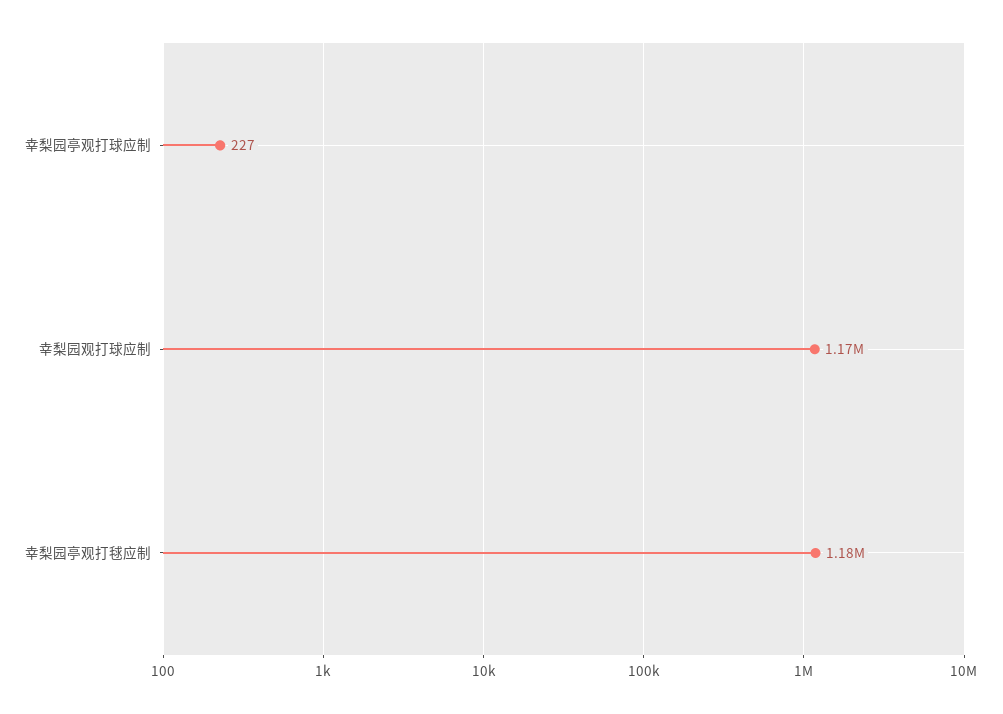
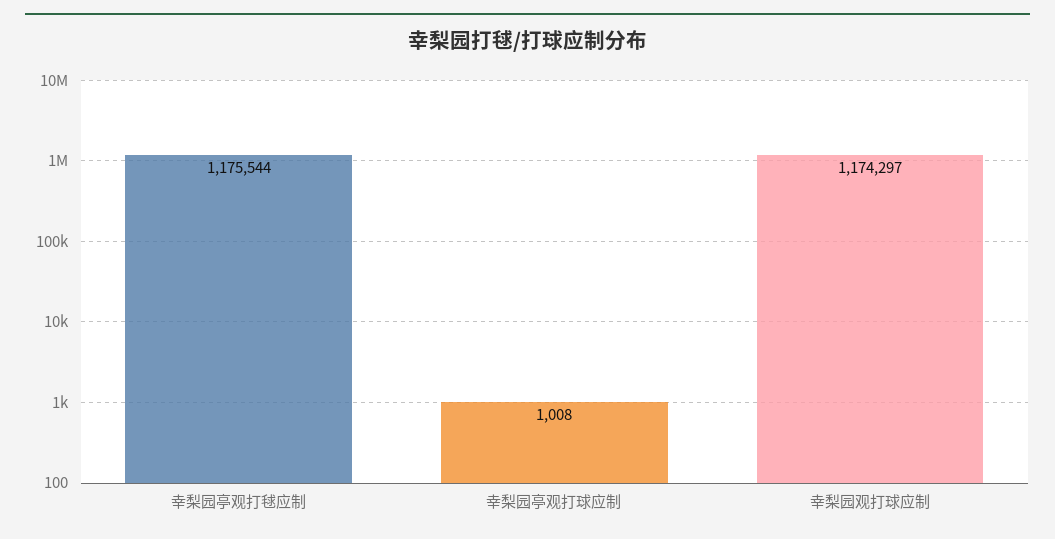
  {
-   "幸梨园亭观打球应制": 227,
+   "幸梨园亭观打球应制": 1008,
    "幸梨园观打球应制": 1174297,
    "幸梨园亭观打毬应制": 1175544
  }

